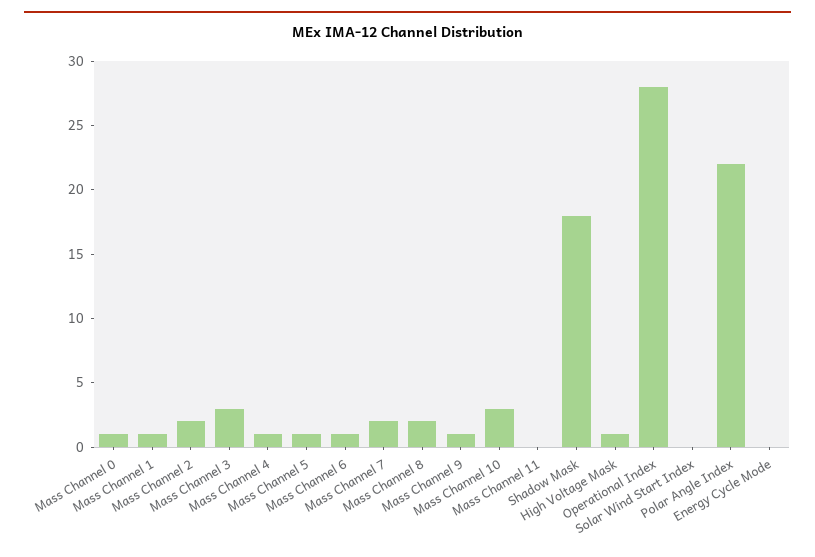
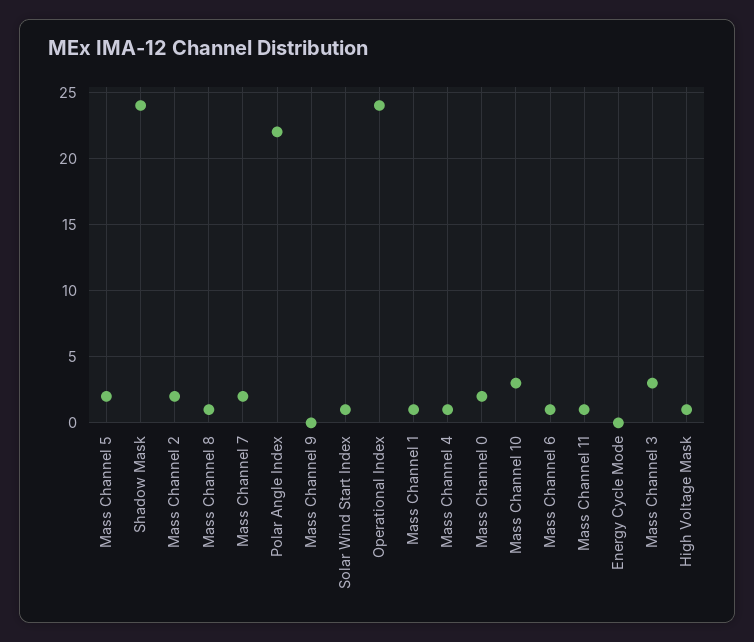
  {
-   "Mass Channel 0": 1,
+   "Mass Channel 0": 2,
    "Mass Channel 1": 1,
    "Mass Channel 2": 2,
    "Mass Channel 3": 3,
    "Mass Channel 4": 1,
-   "Mass Channel 5": 1,
+   "Mass Channel 5": 2,
    "Mass Channel 6": 1,
    "Mass Channel 7": 2,
-   "Mass Channel 8": 2,
+   "Mass Channel 8": 1,
-   "Mass Channel 9": 1,
+   "Mass Channel 9": 0,
    "Mass Channel 10": 3,
-   "Mass Channel 11": 0,
+   "Mass Channel 11": 1,
-   "Shadow Mask": 18,
+   "Shadow Mask": 24,
    "High Voltage Mask": 1,
-   "Operational Index": 28,
+   "Operational Index": 24,
-   "Solar Wind Start Index": 0,
+   "Solar Wind Start Index": 1,
    "Polar Angle Index": 22,
    "Energy Cycle Mode": 0
  }

